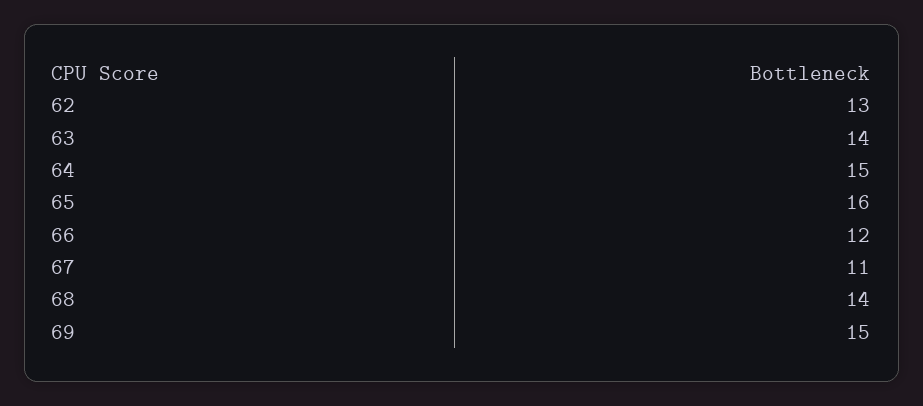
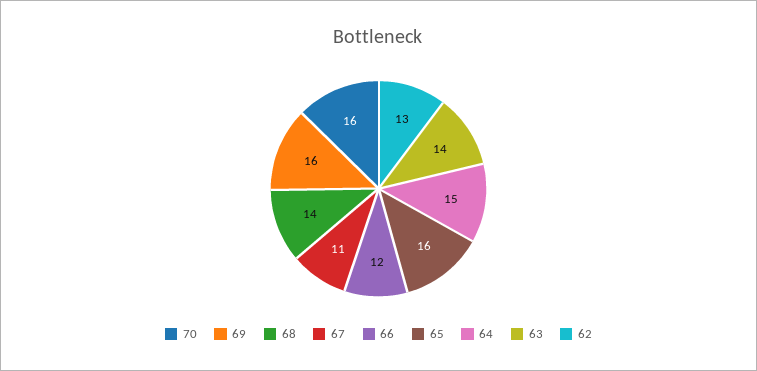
  {
    "62": 13,
    "63": 14,
    "64": 15,
    "65": 16,
    "66": 12,
    "67": 11,
    "68": 14,
-   "69": 15
+   "69": 16,
+   "70": 16
  }

